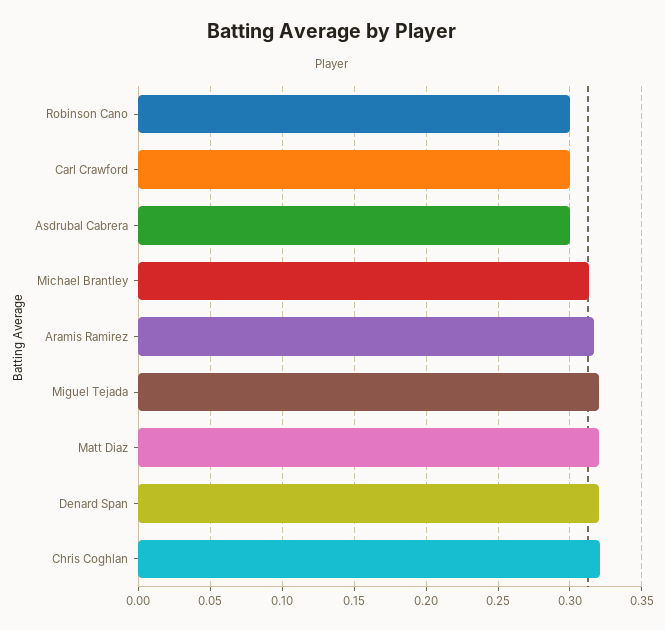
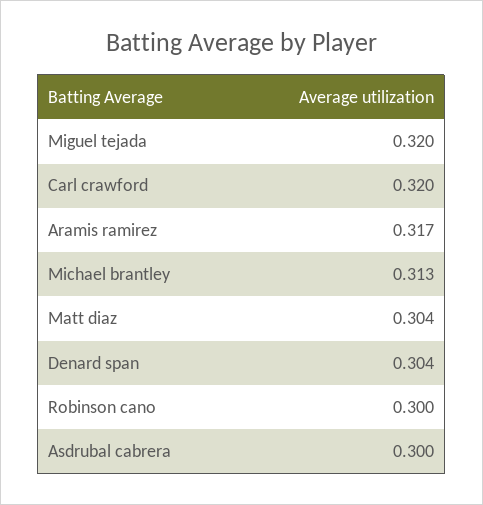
  {
    "Robinson Cano": 0.3,
-   "Carl Crawford": 0.3,
+   "Carl Crawford": 0.32,
    "Asdrubal Cabrera": 0.3,
    "Michael Brantley": 0.313,
    "Aramis Ramirez": 0.317,
    "Miguel Tejada": 0.32,
-   "Matt Diaz": 0.32,
+   "Matt Diaz": 0.304,
-   "Denard Span": 0.32,
+   "Denard Span": 0.304
-   "Chris Coghlan": 0.32
  }

